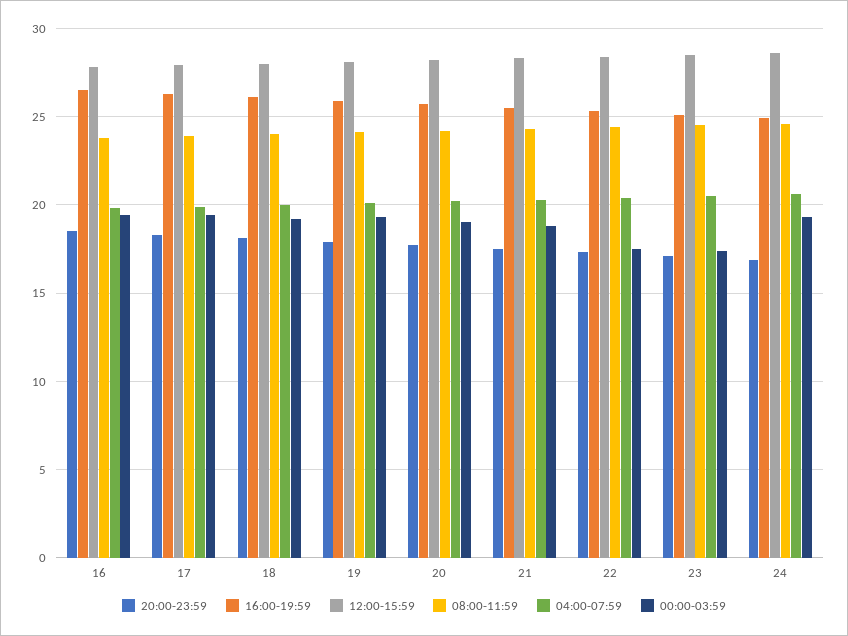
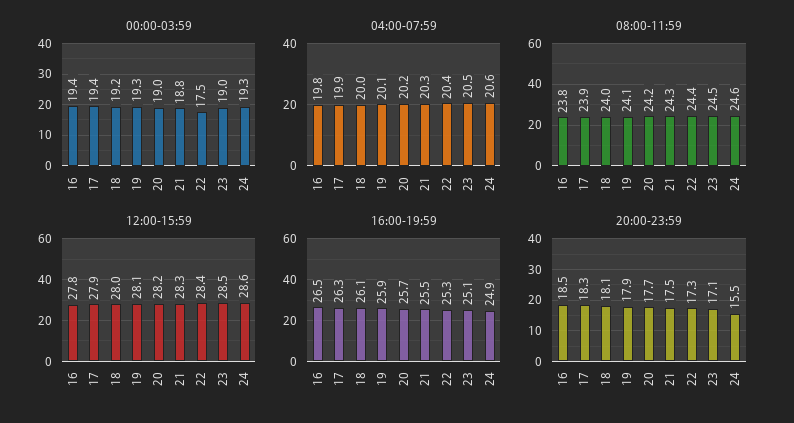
  {
    "20:00-23:59": {
      "16": 18.5,
      "17": 18.3,
      "18": 18.1,
      "19": 17.9,
      "20": 17.7,
      "21": 17.5,
      "22": 17.3,
      "23": 17.1,
-     "24": 17
+     "24": 15.5
    },
    "16:00-19:59": {
      "16": 26.5,
      "17": 26.3,
      "18": 26.1,
      "19": 25.9,
      "20": 25.7,
      "21": 25.5,
      "22": 25.3,
      "23": 25.1,
      "24": 24.9
    },
    "12:00-15:59": {
      "16": 27.8,
      "17": 27.9,
      "18": 28,
      "19": 28.1,
      "20": 28.2,
      "21": 28.3,
      "22": 28.4,
      "23": 28.5,
      "24": 28.6
    },
    "08:00-11:59": {
      "16": 23.8,
      "17": 23.9,
      "18": 24,
      "19": 24.1,
      "20": 24.2,
      "21": 24.3,
      "22": 24.4,
      "23": 24.5,
      "24": 24.6
    },
    "04:00-07:59": {
      "16": 19.8,
      "17": 19.9,
      "18": 20,
      "19": 20.1,
      "20": 20.2,
      "21": 20.3,
      "22": 20.4,
      "23": 20.5,
      "24": 20.6
    },
    "00:00-03:59": {
      "16": 19.4,
      "17": 19.4,
      "18": 19.2,
      "19": 19.3,
      "20": 19,
      "21": 18.8,
      "22": 17.5,
-     "23": 17.5,
+     "23": 19,
      "24": 19.3
    }
  }

